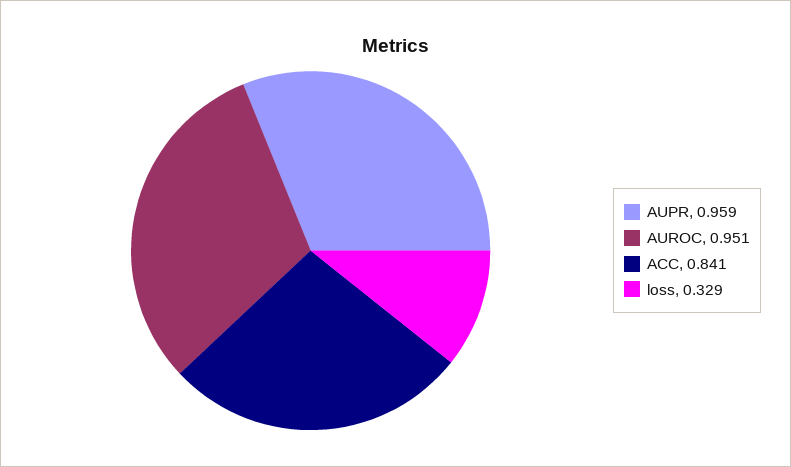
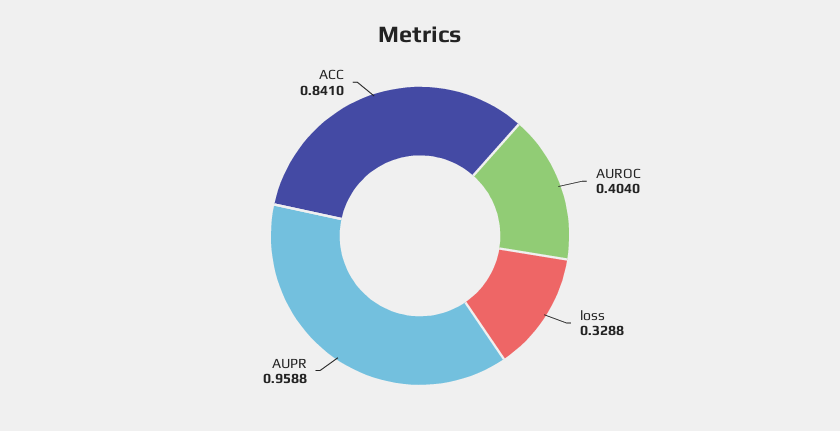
  {
    "AUPR": 0.9588,
-   "AUROC": 0.951,
+   "AUROC": 0.404,
    "ACC": 0.841,
    "loss": 0.3288
  }

